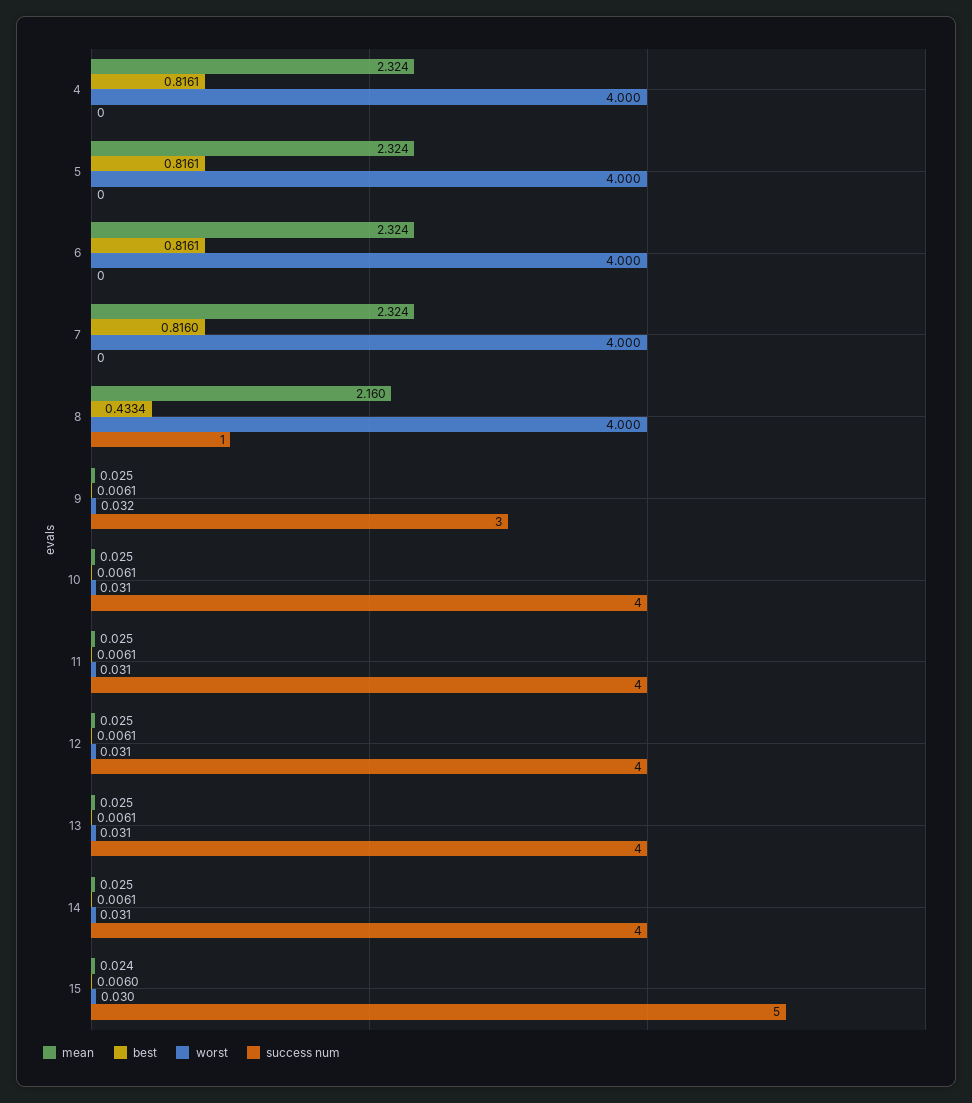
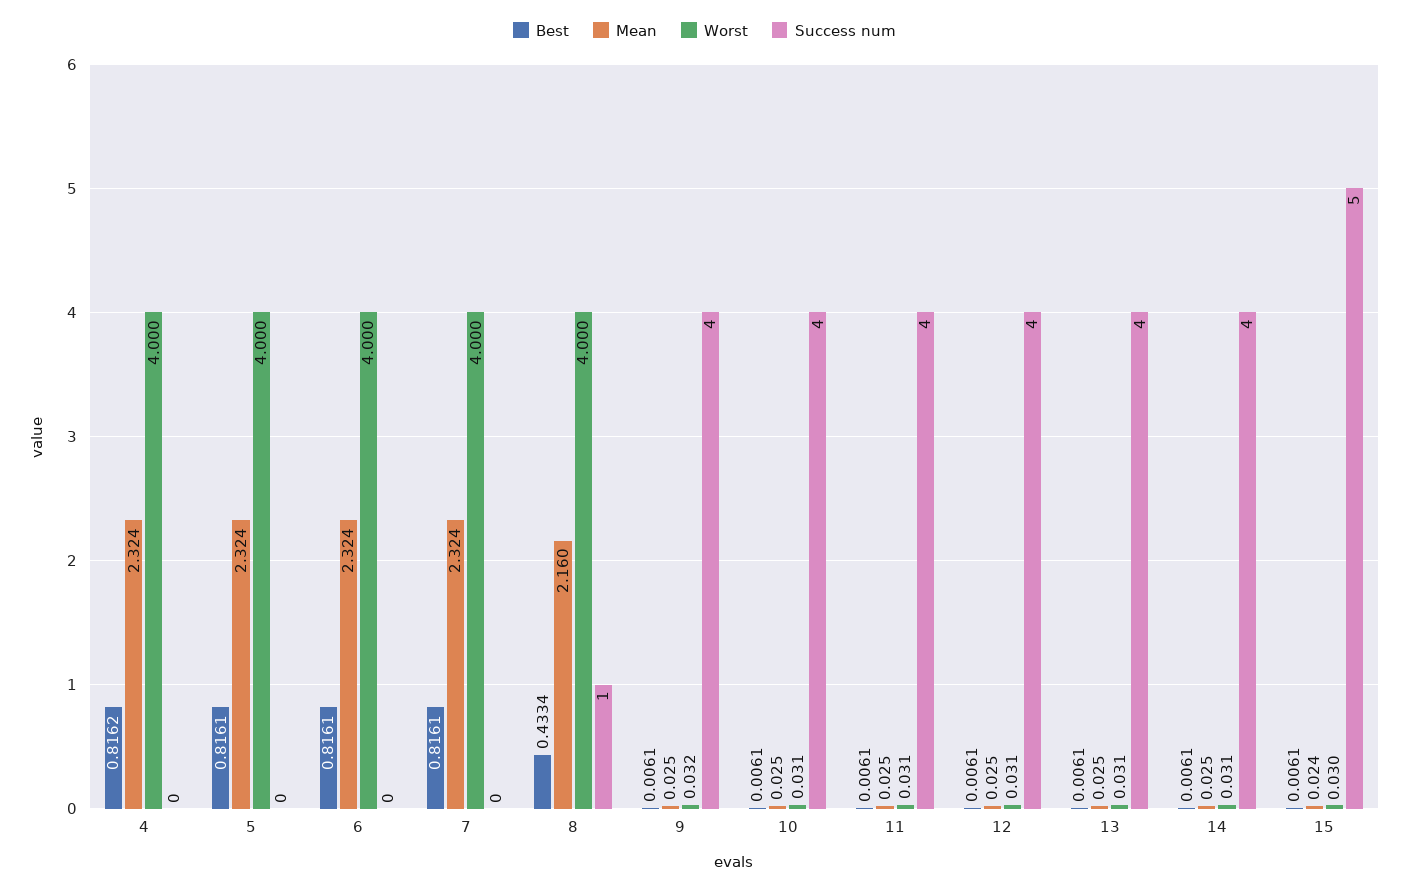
  {
    "mean": {
      "4": 2.324,
      "5": 2.324,
      "6": 2.324,
      "7": 2.324,
      "8": 2.16,
      "9": 0.025,
      "10": 0.025,
      "11": 0.025,
      "12": 0.025,
      "13": 0.025,
      "14": 0.025,
      "15": 0.024
    },
    "best": {
-     "4": 0.8161,
+     "4": 0.8162,
      "5": 0.8161,
      "6": 0.8161,
-     "7": 0.816,
+     "7": 0.8161,
      "8": 0.4334,
      "9": 0.0061,
      "10": 0.0061,
      "11": 0.0061,
      "12": 0.0061,
      "13": 0.0061,
      "14": 0.0061,
-     "15": 0.006
+     "15": 0.0061
    },
    "worst": {
      "4": 4,
      "5": 4,
      "6": 4,
      "7": 4,
      "8": 4,
      "9": 0.032,
      "10": 0.031,
      "11": 0.031,
      "12": 0.031,
      "13": 0.031,
      "14": 0.031,
      "15": 0.03
    },
    "success num": {
      "4": 0,
      "5": 0,
      "6": 0,
      "7": 0,
      "8": 1,
-     "9": 3,
+     "9": 4,
      "10": 4,
      "11": 4,
      "12": 4,
      "13": 4,
      "14": 4,
      "15": 5
    }
  }

